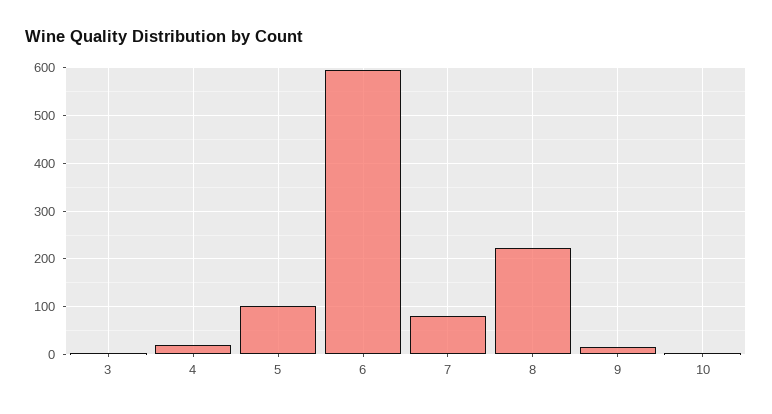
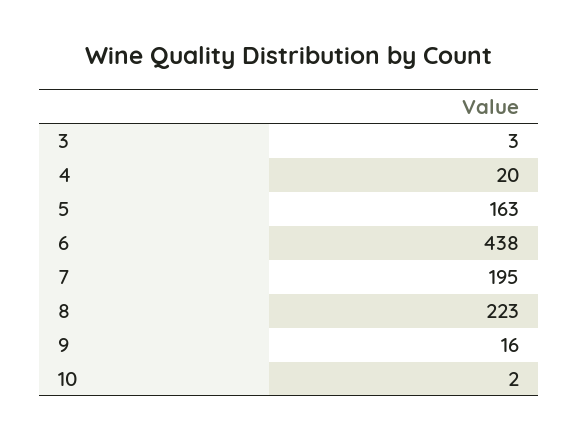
  {
    "3": 3,
    "4": 20,
-   "5": 100,
+   "5": 163,
-   "6": 600,
+   "6": 438,
-   "7": 80,
+   "7": 195,
    "8": 223,
    "9": 16,
    "10": 2
  }

